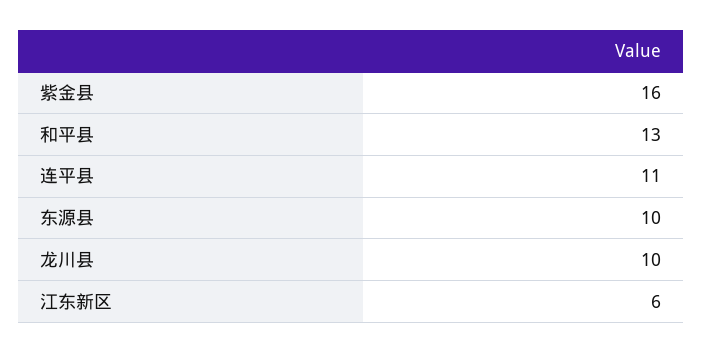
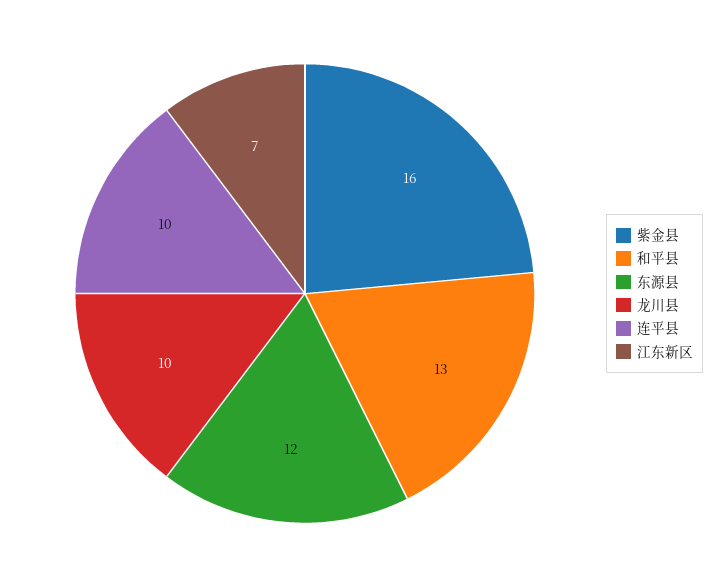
  {
    "紫金县": 16,
    "和平县": 13,
-   "连平县": 11,
+   "连平县": 10,
-   "东源县": 10,
+   "东源县": 12,
    "龙川县": 10,
-   "江东新区": 6
+   "江东新区": 7
  }

